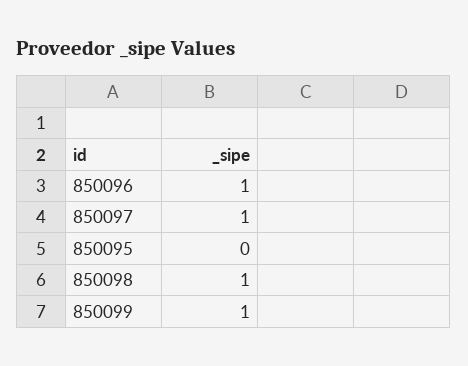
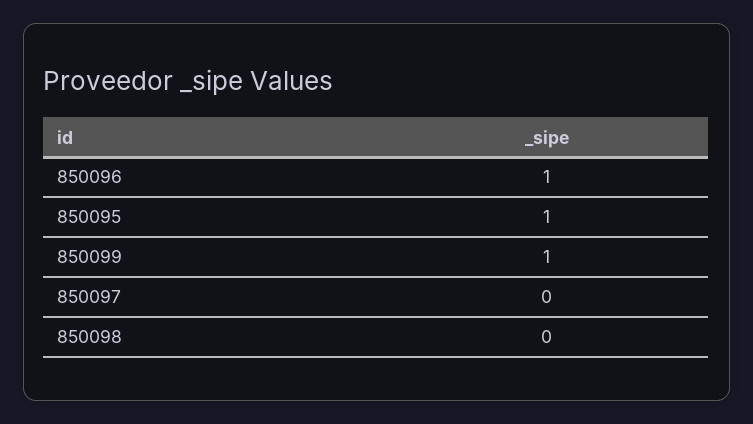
  {
    "850096": 1,
-   "850097": 1,
+   "850097": 0,
-   "850095": 0,
+   "850095": 1,
-   "850098": 1,
+   "850098": 0,
    "850099": 1
  }

